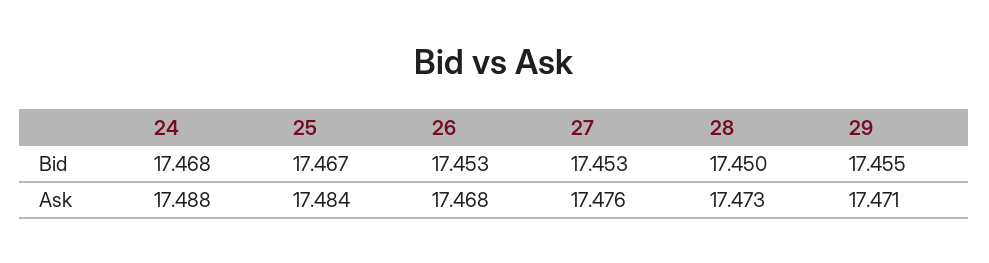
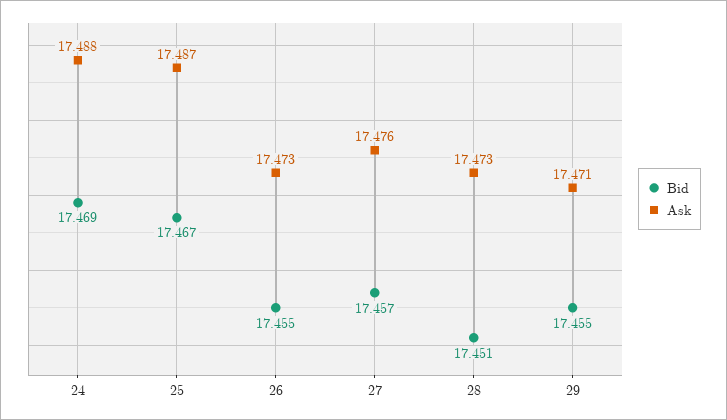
  {
    "Bid": {
-     "24": 17.468,
+     "24": 17.469,
      "25": 17.467,
-     "26": 17.453,
+     "26": 17.455,
-     "27": 17.453,
+     "27": 17.457,
-     "28": 17.45,
+     "28": 17.451,
      "29": 17.455
    },
    "Ask": {
      "24": 17.488,
-     "25": 17.484,
+     "25": 17.487,
-     "26": 17.468,
+     "26": 17.473,
      "27": 17.476,
      "28": 17.473,
      "29": 17.471
    }
  }

